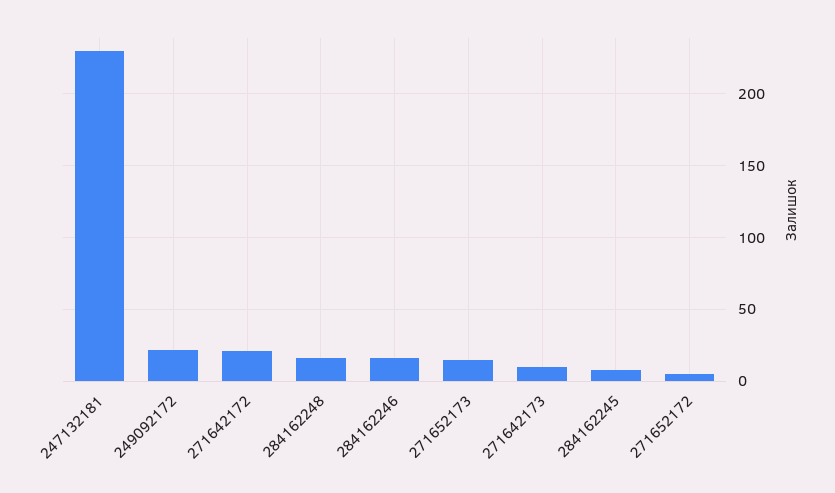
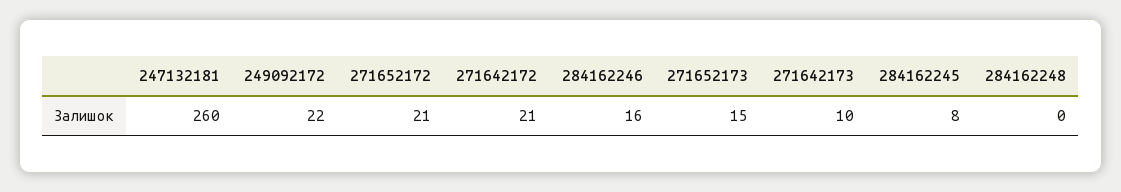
  {
-   "247132181": 230,
+   "247132181": 260,
    "249092172": 22,
    "271642172": 21,
-   "284162248": 15,
+   "284162248": 0,
    "284162246": 16,
    "271652173": 15,
    "271642173": 10,
    "284162245": 8,
-   "271652172": 5
+   "271652172": 21
  }

